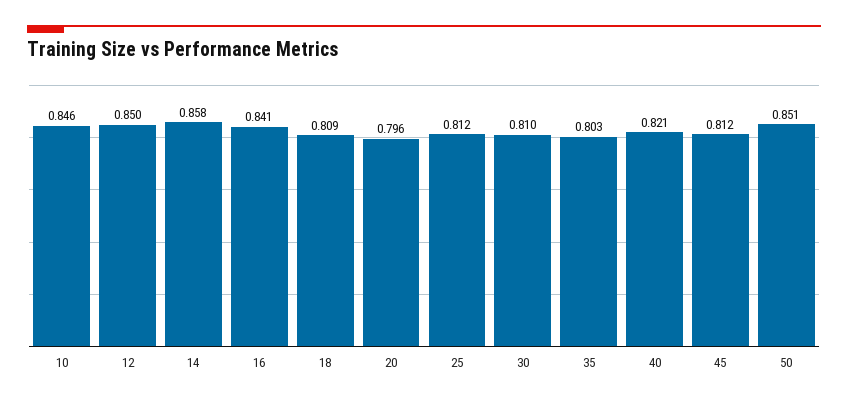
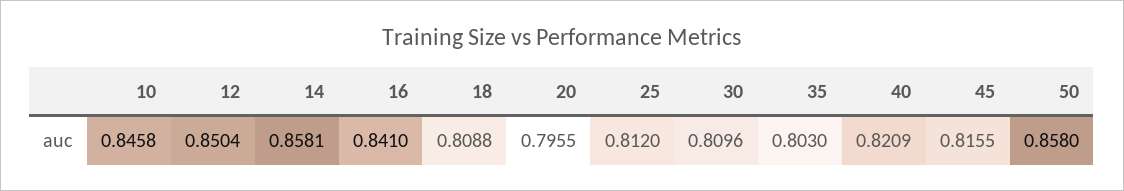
  {
    "10": 0.8458,
    "12": 0.8504,
    "14": 0.8581,
    "16": 0.841,
    "18": 0.8088,
    "20": 0.7955,
    "25": 0.812,
    "30": 0.8096,
    "35": 0.803,
    "40": 0.8209,
-   "45": 0.812,
+   "45": 0.8155,
-   "50": 0.851
+   "50": 0.858
  }

